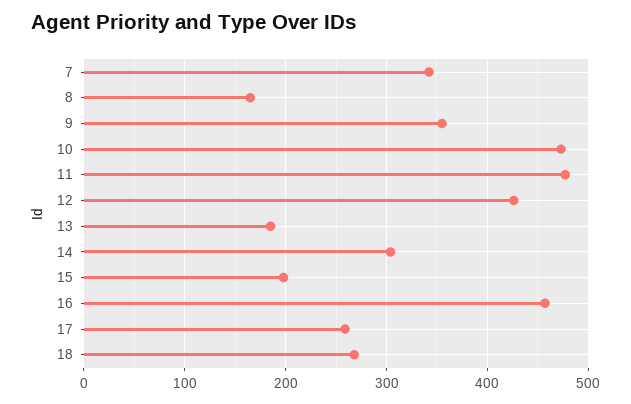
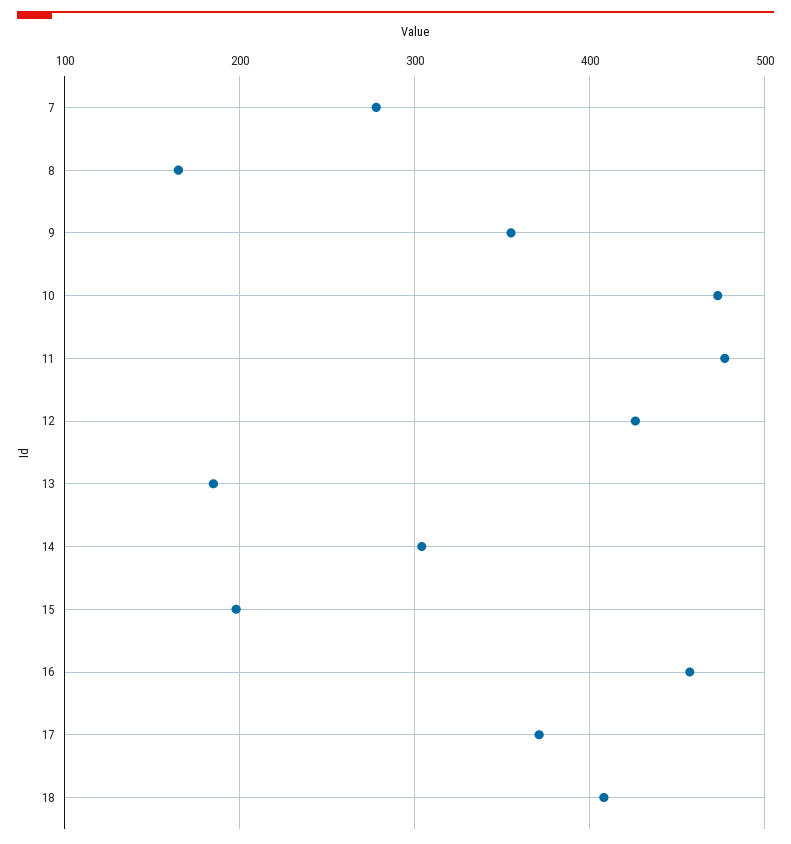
  {
-   "7": 340,
+   "7": 280,
    "8": 170,
    "9": 360,
    "10": 470,
    "11": 480,
    "12": 430,
    "13": 190,
    "14": 300,
    "15": 200,
    "16": 460,
-   "17": 260,
+   "17": 370,
-   "18": 270
+   "18": 410
  }

